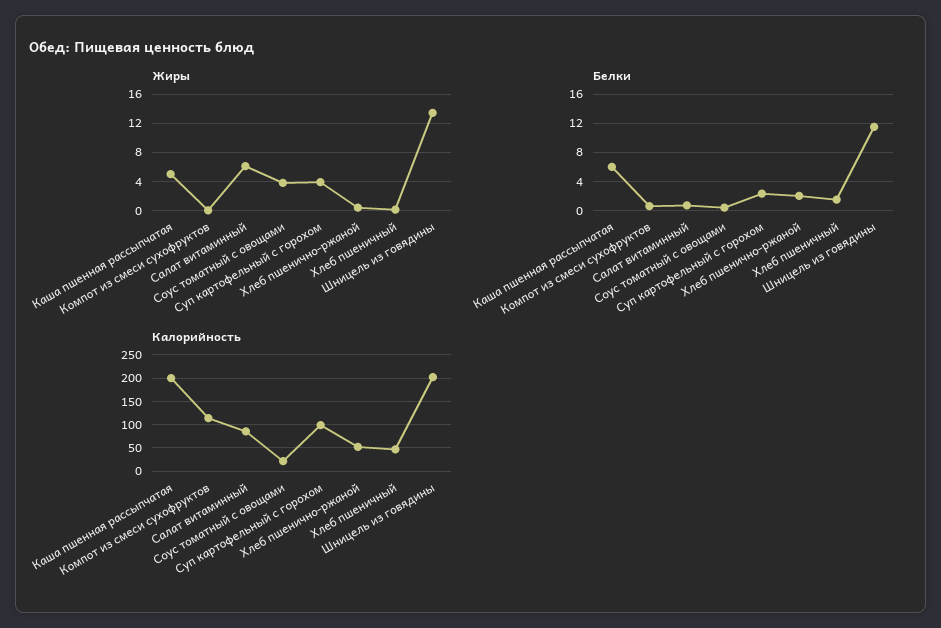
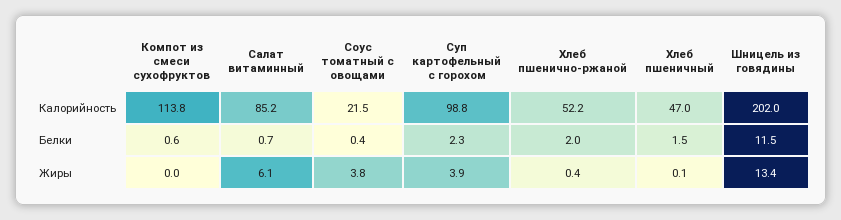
  {
    "Жиры": {
-     "Каша пшенная рассыпчатая": 5,
      "Компот из смеси сухофруктов": 0,
      "Салат витаминный": 6.1,
      "Соус томатный с овощами": 3.8,
      "Суп картофельный с горохом": 3.9,
      "Хлеб пшенично-ржаной": 0.4,
      "Хлеб пшеничный": 0.1,
      "Шницель из говядины": 13.4
    },
    "Белки": {
-     "Каша пшенная рассыпчатая": 6,
      "Компот из смеси сухофруктов": 0.6,
      "Салат витаминный": 0.7,
      "Соус томатный с овощами": 0.4,
      "Суп картофельный с горохом": 2.3,
      "Хлеб пшенично-ржаной": 2,
      "Хлеб пшеничный": 1.5,
      "Шницель из говядины": 11.5
    },
    "Калорийность": {
-     "Каша пшенная рассыпчатая": 200,
      "Компот из смеси сухофруктов": 113.8,
      "Салат витаминный": 85.2,
      "Соус томатный с овощами": 21.5,
      "Суп картофельный с горохом": 98.8,
      "Хлеб пшенично-ржаной": 52.2,
      "Хлеб пшеничный": 47,
      "Шницель из говядины": 202
    }
  }

